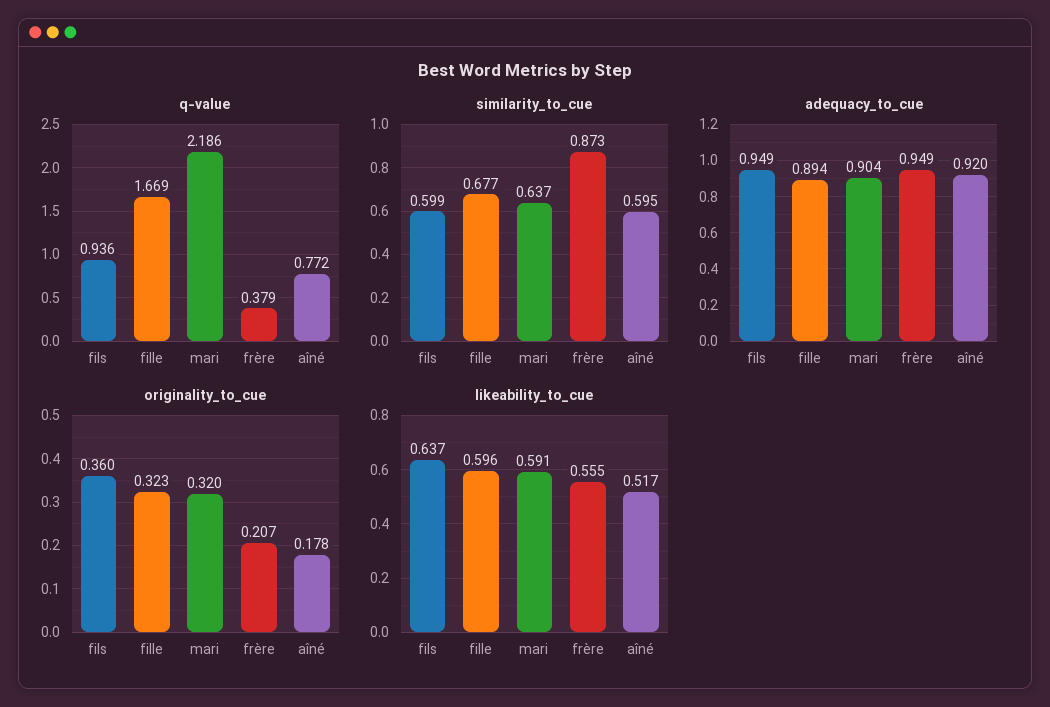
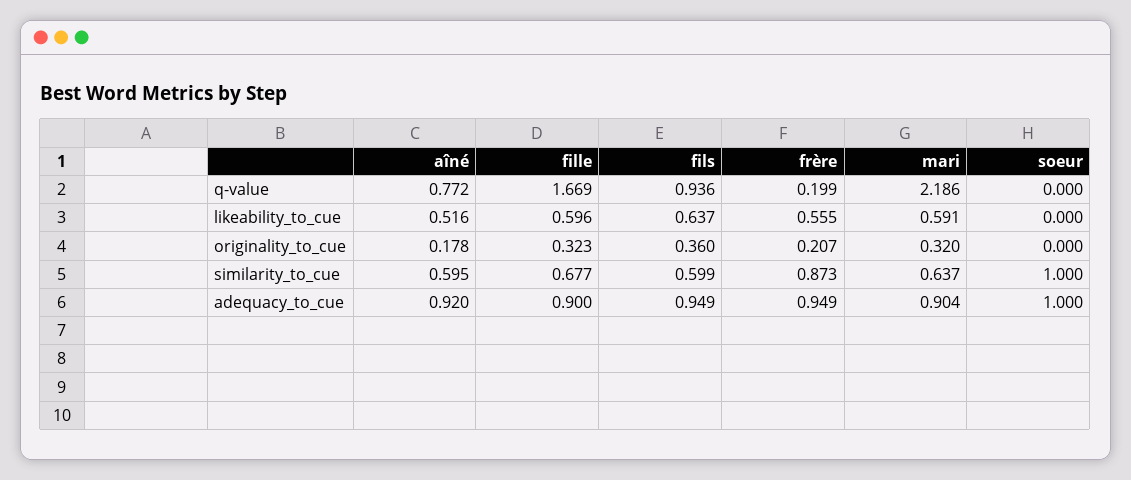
  {
    "q-value": {
      "fils": 0.936,
      "fille": 1.669,
      "mari": 2.186,
-     "frère": 0.379,
+     "frère": 0.199,
-     "aîné": 0.772
+     "aîné": 0.772,
+     "soeur": 0
    },
    "similarity_to_cue": {
      "fils": 0.599,
      "fille": 0.677,
      "mari": 0.637,
      "frère": 0.873,
-     "aîné": 0.595
+     "aîné": 0.595,
+     "soeur": 1
    },
    "adequacy_to_cue": {
      "fils": 0.949,
-     "fille": 0.894,
+     "fille": 0.9,
      "mari": 0.904,
      "frère": 0.949,
-     "aîné": 0.92
+     "aîné": 0.92,
+     "soeur": 1
    },
    "originality_to_cue": {
      "fils": 0.36,
      "fille": 0.323,
      "mari": 0.32,
      "frère": 0.207,
-     "aîné": 0.178
+     "aîné": 0.178,
+     "soeur": 0
    },
    "likeability_to_cue": {
      "fils": 0.637,
      "fille": 0.596,
      "mari": 0.591,
      "frère": 0.555,
-     "aîné": 0.517
+     "aîné": 0.516,
+     "soeur": 0
    }
  }

